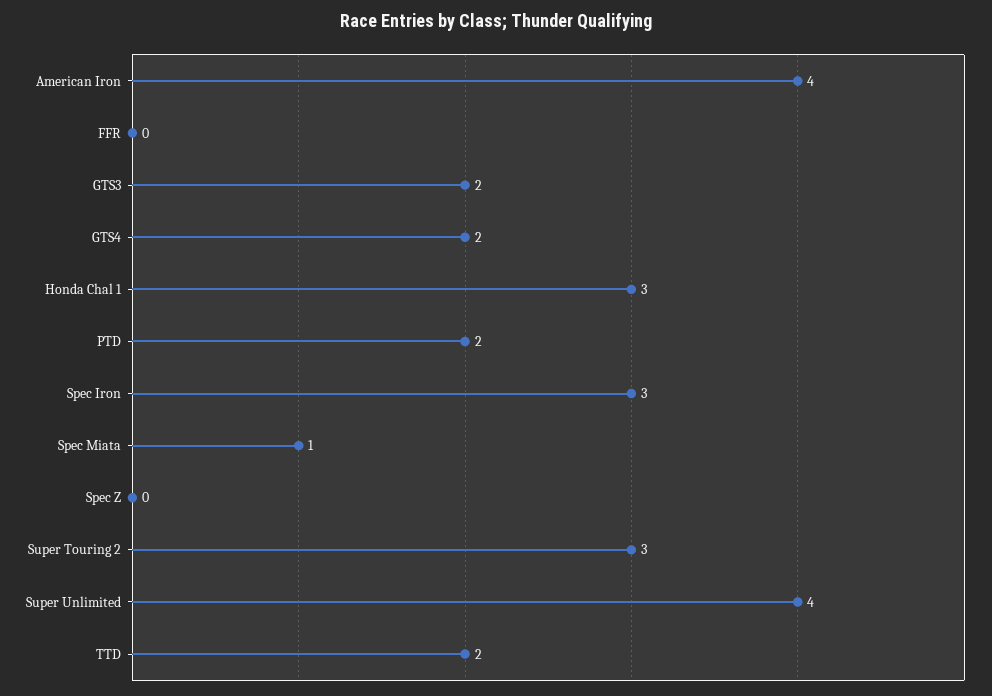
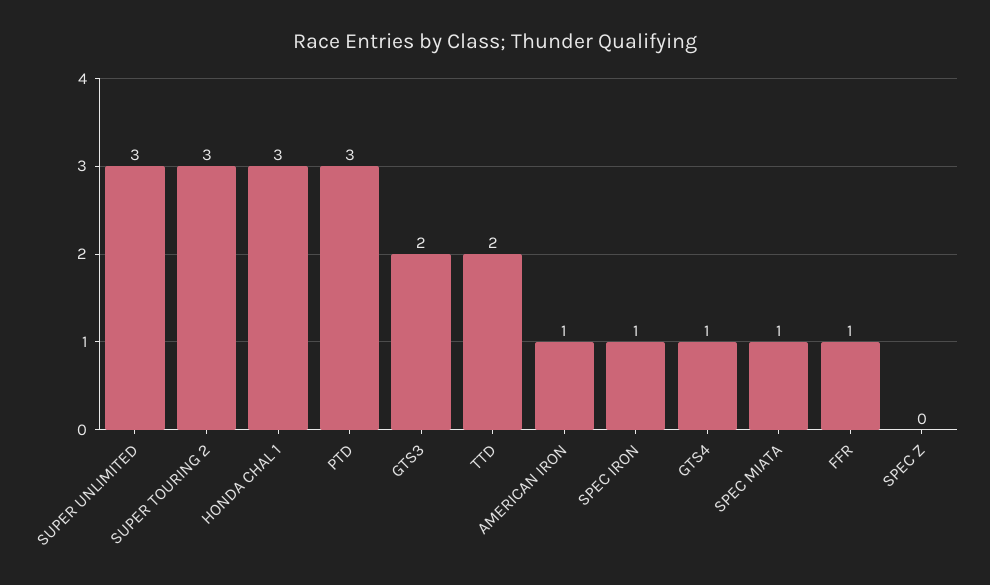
  {
-   "American Iron": 4,
+   "American Iron": 1,
-   "FFR": 0,
+   "FFR": 1,
    "GTS3": 2,
-   "GTS4": 2,
+   "GTS4": 1,
    "Honda Chal 1": 3,
-   "PTD": 2,
+   "PTD": 3,
-   "Spec Iron": 3,
+   "Spec Iron": 1,
    "Spec Miata": 1,
    "Spec Z": 0,
    "Super Touring 2": 3,
-   "Super Unlimited": 4,
+   "Super Unlimited": 3,
    "TTD": 2
  }

